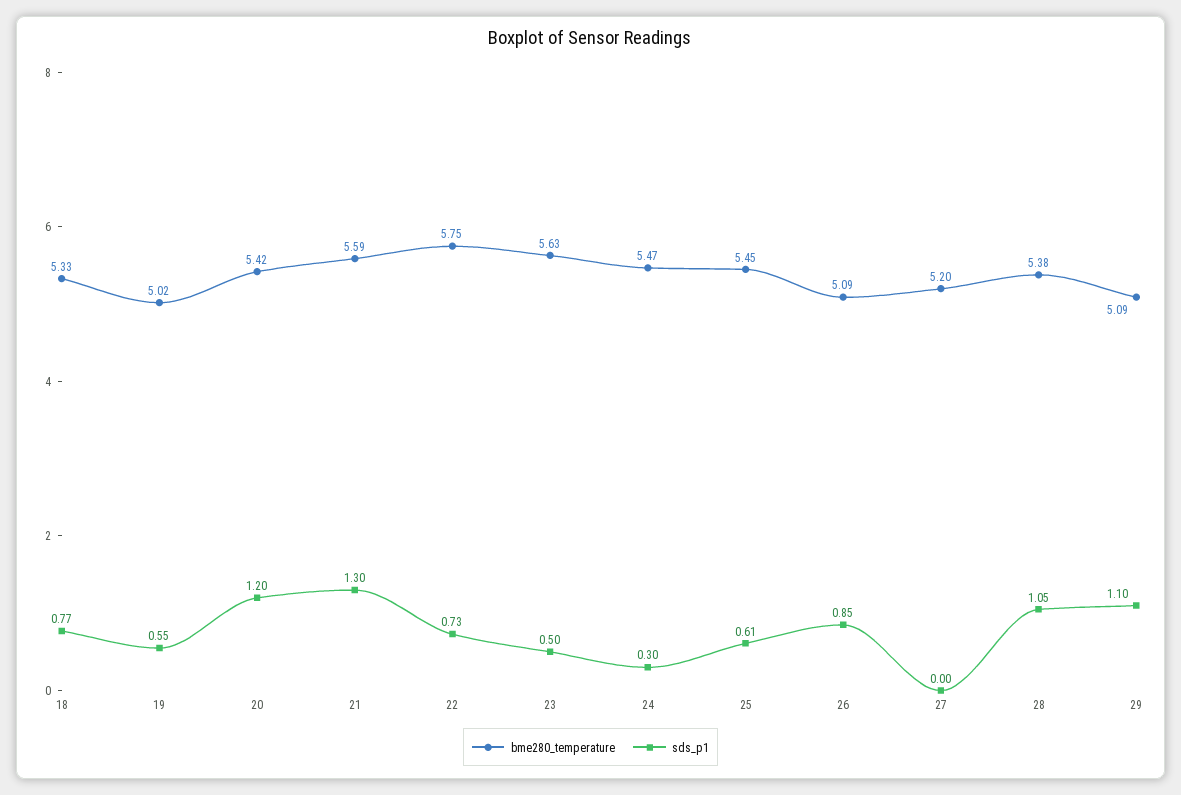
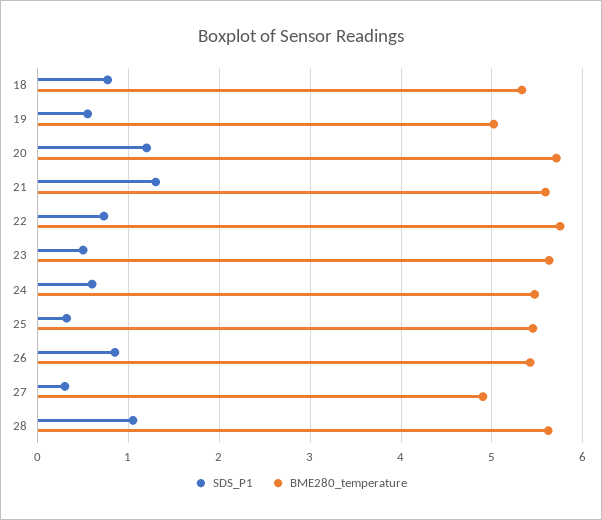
  {
    "bme280_temperature": {
      "18": 5.33,
      "19": 5.02,
-     "20": 5.42,
+     "20": 5.7,
      "21": 5.59,
      "22": 5.75,
      "23": 5.63,
      "24": 5.47,
      "25": 5.45,
-     "26": 5.09,
+     "26": 5.4,
-     "27": 5.2,
+     "27": 4.9,
-     "28": 5.38,
+     "28": 5.6
-     "29": 5.09
    },
    "sds_p1": {
      "18": 0.77,
      "19": 0.55,
      "20": 1.2,
      "21": 1.3,
      "22": 0.73,
      "23": 0.5,
-     "24": 0.3,
+     "24": 0.6,
-     "25": 0.61,
+     "25": 0.3,
      "26": 0.85,
-     "27": 0,
+     "27": 0.3,
-     "28": 1.05,
+     "28": 1.05
-     "29": 1.1
    }
  }

